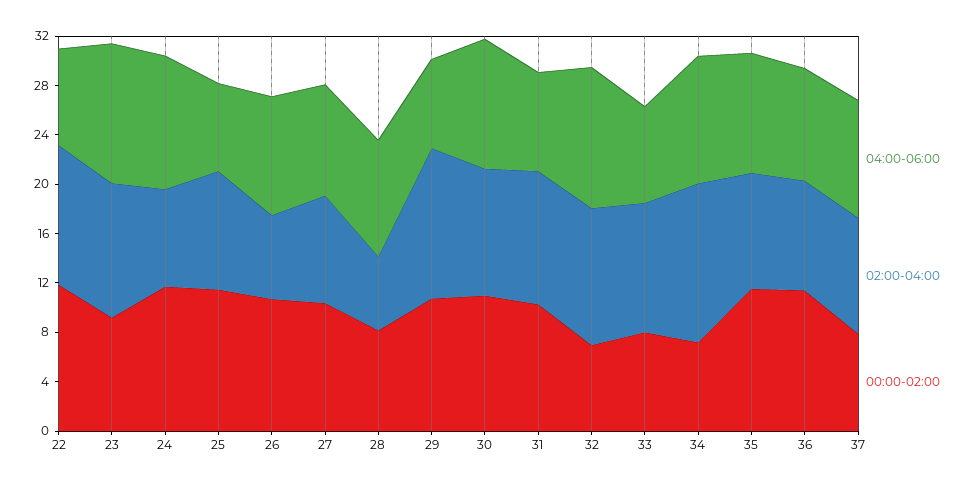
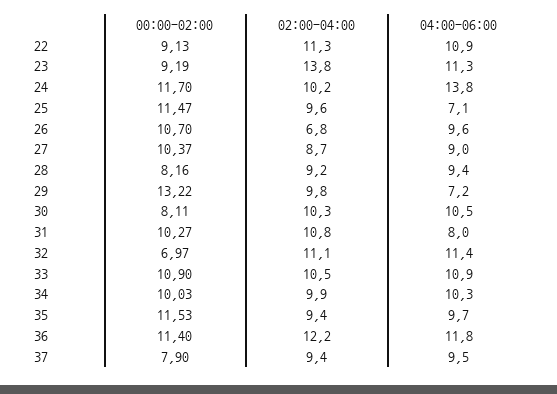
  {
    "04:00-06:00": {
-     "22": 8,
+     "22": 10.9,
      "23": 11.3,
-     "24": 11,
+     "24": 13.8,
      "25": 7.1,
      "26": 9.6,
      "27": 9,
      "28": 9.4,
      "29": 7.2,
      "30": 10.5,
      "31": 8,
      "32": 11.4,
-     "33": 8,
+     "33": 10.9,
      "34": 10.3,
      "35": 9.7,
-     "36": 9,
+     "36": 11.8,
      "37": 9.5
    },
    "02:00-04:00": {
      "22": 11.3,
-     "23": 11,
+     "23": 13.8,
-     "24": 8,
+     "24": 10.2,
      "25": 9.6,
      "26": 6.8,
      "27": 8.7,
-     "28": 6,
+     "28": 9.2,
-     "29": 12,
+     "29": 9.8,
      "30": 10.3,
      "31": 10.8,
      "32": 11.1,
      "33": 10.5,
-     "34": 13,
+     "34": 9.9,
      "35": 9.4,
-     "36": 9,
+     "36": 12.2,
      "37": 9.4
    },
    "00:00-02:00": {
-     "22": 12,
+     "22": 9.13,
      "23": 9.19,
      "24": 11.7,
      "25": 11.47,
      "26": 10.7,
      "27": 10.37,
      "28": 8.16,
-     "29": 11,
+     "29": 13.22,
-     "30": 11,
+     "30": 8.11,
      "31": 10.27,
      "32": 6.97,
-     "33": 8,
+     "33": 10.9,
-     "34": 7,
+     "34": 10.03,
      "35": 11.53,
      "36": 11.4,
      "37": 7.9
    }
  }

